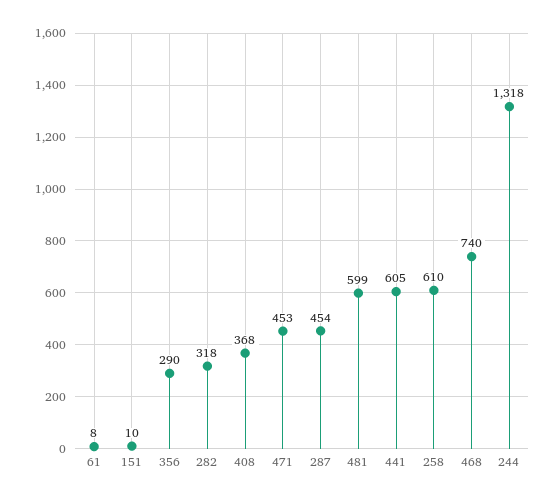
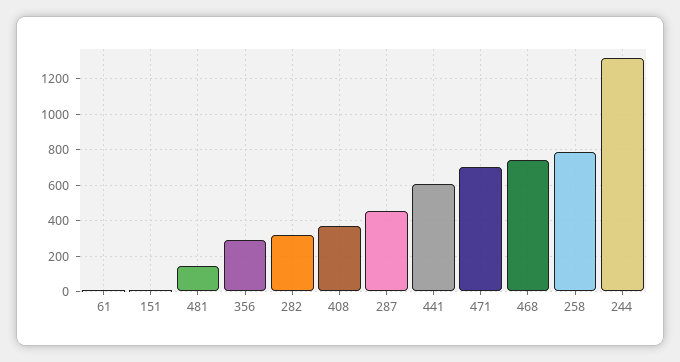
  {
    "61": 8,
    "151": 10,
    "356": 290,
    "282": 318,
    "408": 368,
-   "471": 453,
+   "471": 700,
    "287": 454,
-   "481": 599,
+   "481": 150,
    "441": 605,
-   "258": 610,
+   "258": 800,
    "468": 740,
    "244": 1318
  }

